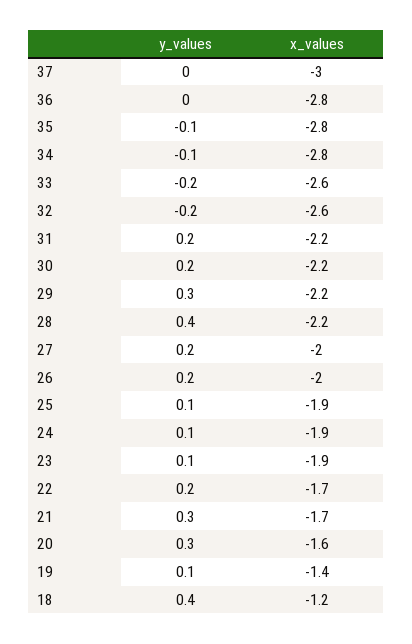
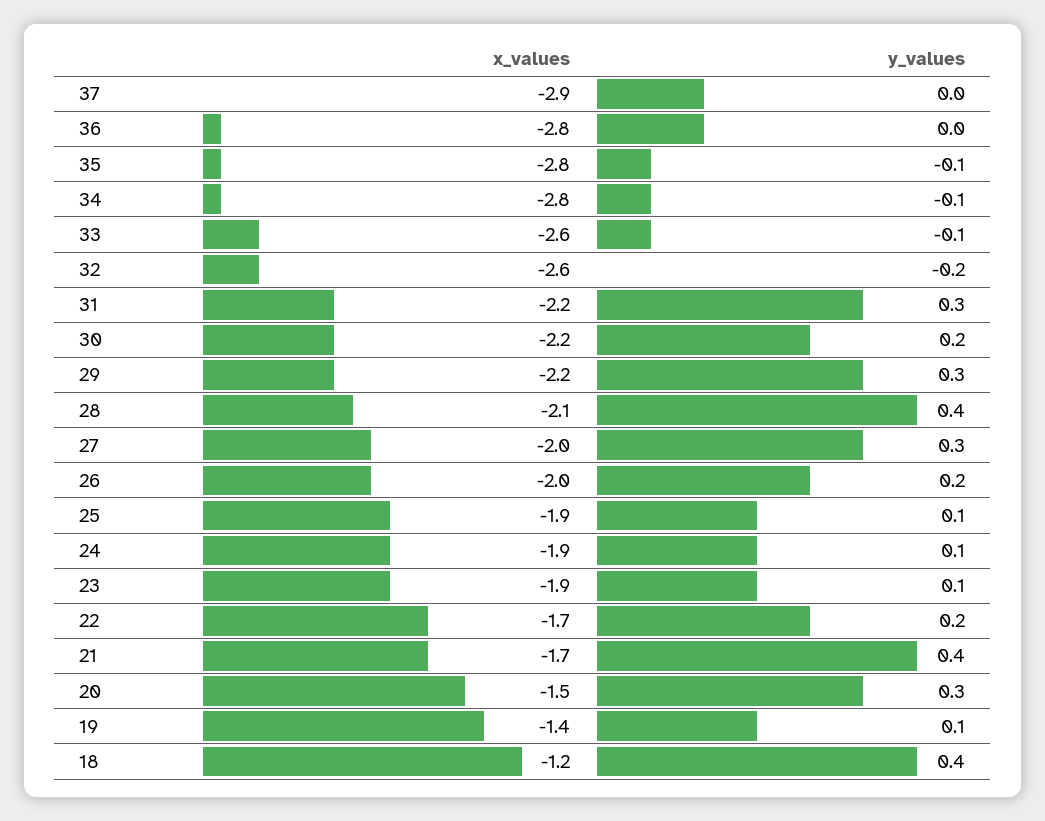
  {
    "y_values": {
      "37": 0,
      "36": 0,
      "35": -0.1,
      "34": -0.1,
-     "33": -0.2,
+     "33": -0.1,
      "32": -0.2,
-     "31": 0.2,
+     "31": 0.3,
      "30": 0.2,
      "29": 0.3,
      "28": 0.4,
-     "27": 0.2,
+     "27": 0.3,
      "26": 0.2,
      "25": 0.1,
      "24": 0.1,
      "23": 0.1,
      "22": 0.2,
-     "21": 0.3,
+     "21": 0.4,
      "20": 0.3,
      "19": 0.1,
      "18": 0.4
    },
    "x_values": {
-     "37": -3,
+     "37": -2.9,
      "36": -2.8,
      "35": -2.8,
      "34": -2.8,
      "33": -2.6,
      "32": -2.6,
      "31": -2.2,
      "30": -2.2,
      "29": -2.2,
-     "28": -2.2,
+     "28": -2.1,
      "27": -2,
      "26": -2,
      "25": -1.9,
      "24": -1.9,
      "23": -1.9,
      "22": -1.7,
      "21": -1.7,
-     "20": -1.6,
+     "20": -1.5,
      "19": -1.4,
      "18": -1.2
    }
  }

